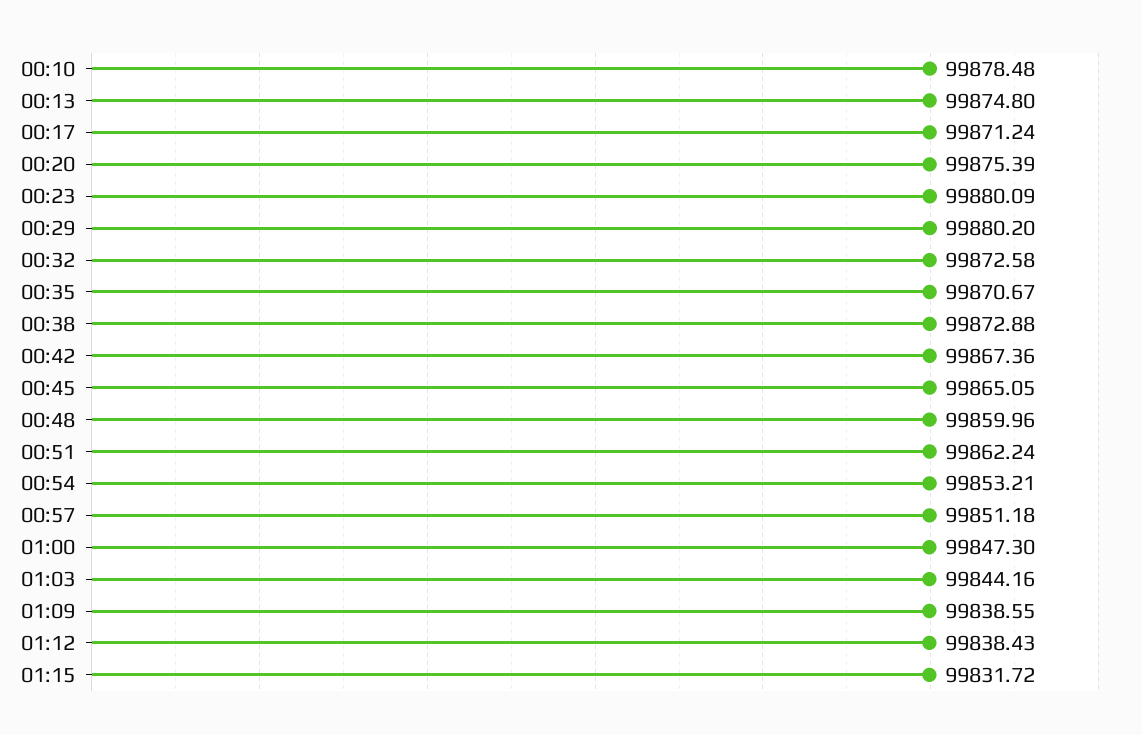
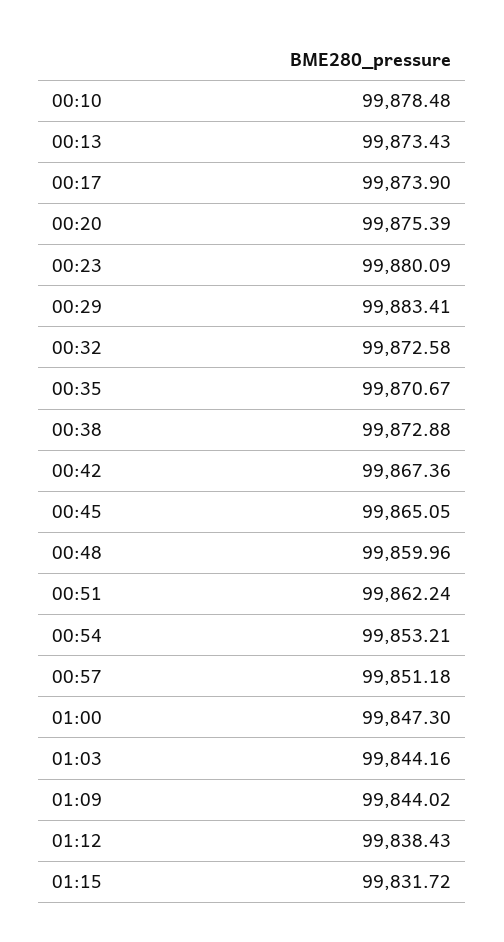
  {
    "00:10": 99878.48,
-   "00:13": 99874.8,
+   "00:13": 99873.43,
-   "00:17": 99871.24,
+   "00:17": 99873.9,
    "00:20": 99875.39,
    "00:23": 99880.09,
-   "00:29": 99880.2,
+   "00:29": 99883.41,
    "00:32": 99872.58,
    "00:35": 99870.67,
    "00:38": 99872.88,
    "00:42": 99867.36,
    "00:45": 99865.05,
    "00:48": 99859.96,
    "00:51": 99862.24,
    "00:54": 99853.21,
    "00:57": 99851.18,
    "01:00": 99847.3,
    "01:03": 99844.16,
-   "01:09": 99838.55,
+   "01:09": 99844.02,
    "01:12": 99838.43,
    "01:15": 99831.72
  }

